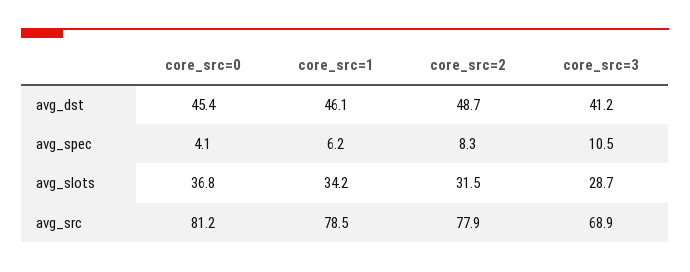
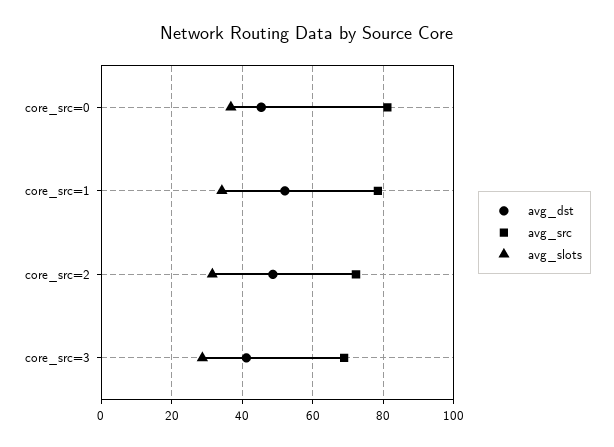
  {
    "avg_dst": {
      "core_src=0": 45.4,
-     "core_src=1": 46.1,
+     "core_src=1": 52,
      "core_src=2": 48.7,
      "core_src=3": 41.2
    },
-   "avg_spec": {
-     "core_src=0": 4.1,
-     "core_src=1": 6.2,
-     "core_src=2": 8.3,
-     "core_src=3": 10.5
-   },
    "avg_slots": {
      "core_src=0": 36.8,
      "core_src=1": 34.2,
      "core_src=2": 31.5,
      "core_src=3": 28.7
    },
    "avg_src": {
      "core_src=0": 81.2,
      "core_src=1": 78.5,
-     "core_src=2": 77.9,
+     "core_src=2": 72,
      "core_src=3": 68.9
    }
  }

